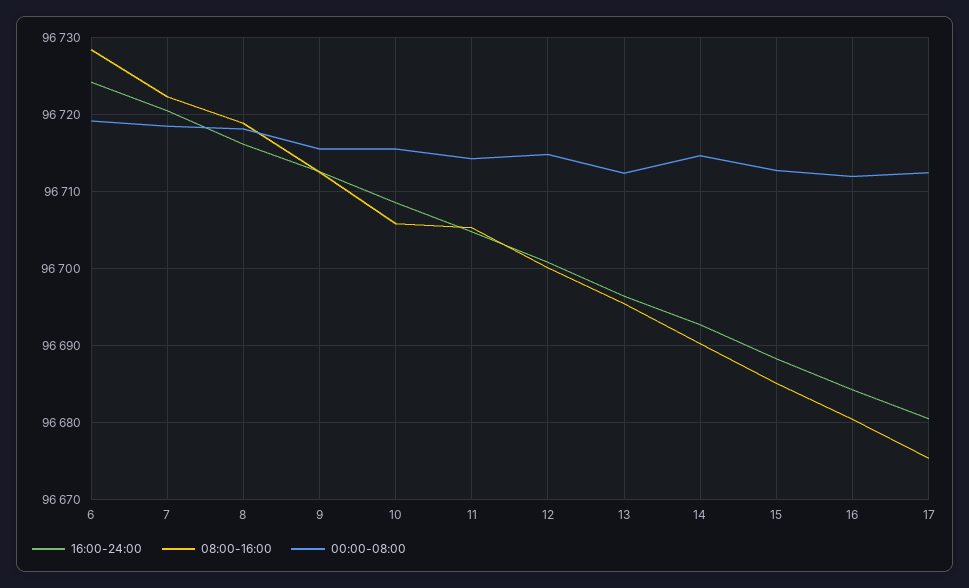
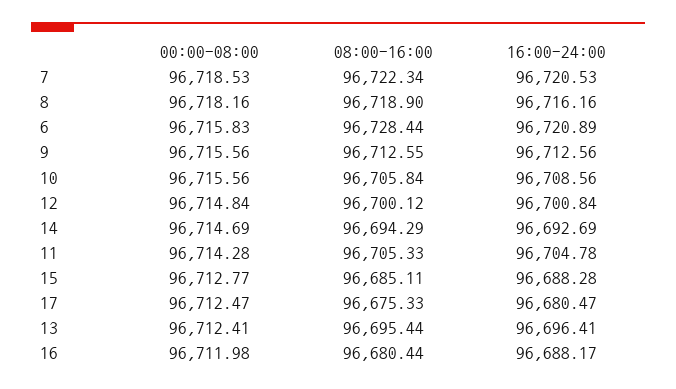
  {
    "16:00-24:00": {
-     "6": 96724,
+     "6": 96720.89,
      "7": 96720.53,
      "8": 96716.16,
      "9": 96712.56,
      "10": 96708.56,
      "11": 96704.78,
      "12": 96700.84,
      "13": 96696.41,
      "14": 96692.69,
      "15": 96688.28,
-     "16": 96684,
+     "16": 96688.17,
      "17": 96680.47
    },
    "08:00-16:00": {
      "6": 96728.44,
      "7": 96722.34,
      "8": 96718.9,
      "9": 96712.55,
      "10": 96705.84,
      "11": 96705.33,
      "12": 96700.12,
      "13": 96695.44,
-     "14": 96690,
+     "14": 96694.29,
      "15": 96685.11,
      "16": 96680.44,
      "17": 96675.33
    },
    "00:00-08:00": {
-     "6": 96719,
+     "6": 96715.83,
      "7": 96718.53,
      "8": 96718.16,
      "9": 96715.56,
      "10": 96715.56,
      "11": 96714.28,
      "12": 96714.84,
      "13": 96712.41,
      "14": 96714.69,
      "15": 96712.77,
      "16": 96711.98,
      "17": 96712.47
    }
  }

